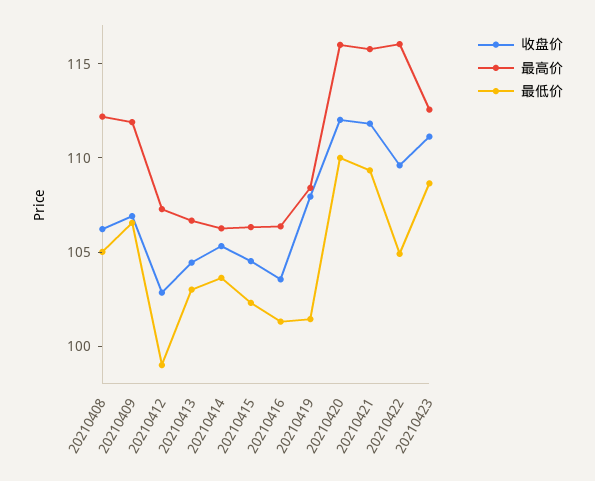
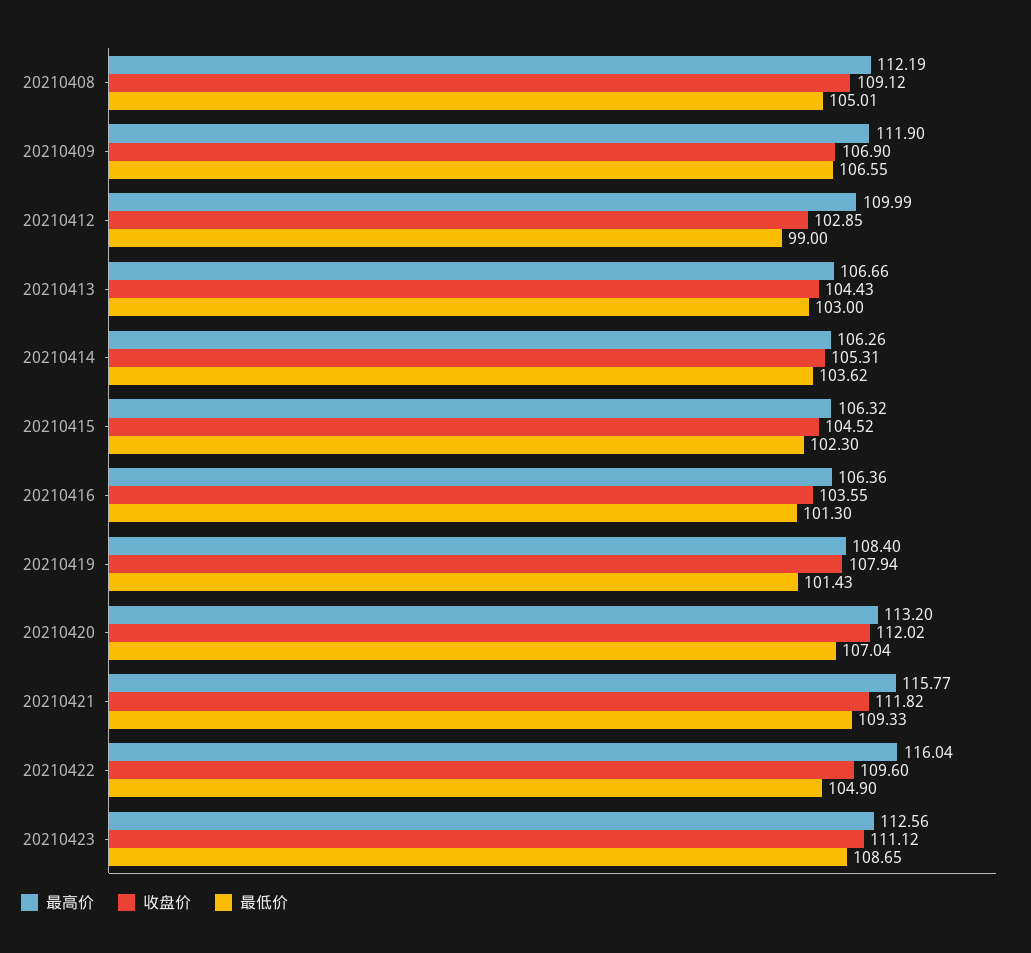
  {
    "收盘价": {
-     "20210408": 106,
+     "20210408": 109.12,
      "20210409": 106.9,
      "20210412": 102.85,
      "20210413": 104.43,
      "20210414": 105.31,
      "20210415": 104.52,
      "20210416": 103.55,
      "20210419": 107.94,
      "20210420": 112.02,
      "20210421": 111.82,
      "20210422": 109.6,
      "20210423": 111.12
    },
    "最高价": {
      "20210408": 112.19,
      "20210409": 111.9,
-     "20210412": 107,
+     "20210412": 109.99,
      "20210413": 106.66,
      "20210414": 106.26,
      "20210415": 106.32,
      "20210416": 106.36,
      "20210419": 108.4,
-     "20210420": 116,
+     "20210420": 113.2,
      "20210421": 115.77,
      "20210422": 116.04,
      "20210423": 112.56
    },
    "最低价": {
      "20210408": 105.01,
      "20210409": 106.55,
      "20210412": 99,
      "20210413": 103,
      "20210414": 103.62,
      "20210415": 102.3,
      "20210416": 101.3,
      "20210419": 101.43,
-     "20210420": 110,
+     "20210420": 107.04,
      "20210421": 109.33,
      "20210422": 104.9,
      "20210423": 108.65
    }
  }

